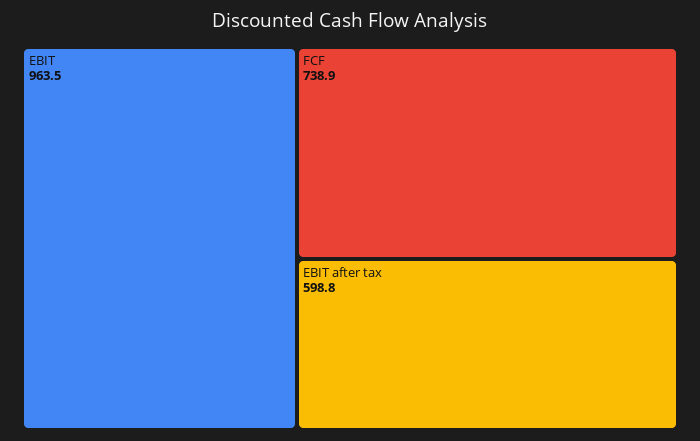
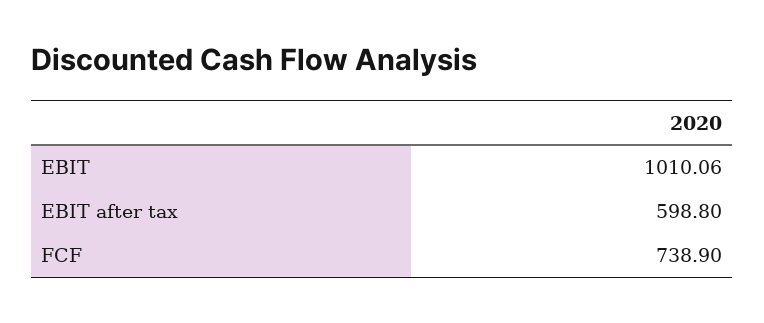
  {
-   "EBIT": 963.5,
+   "EBIT": 1010.06,
    "FCF": 738.9,
    "EBIT after tax": 598.8
  }

